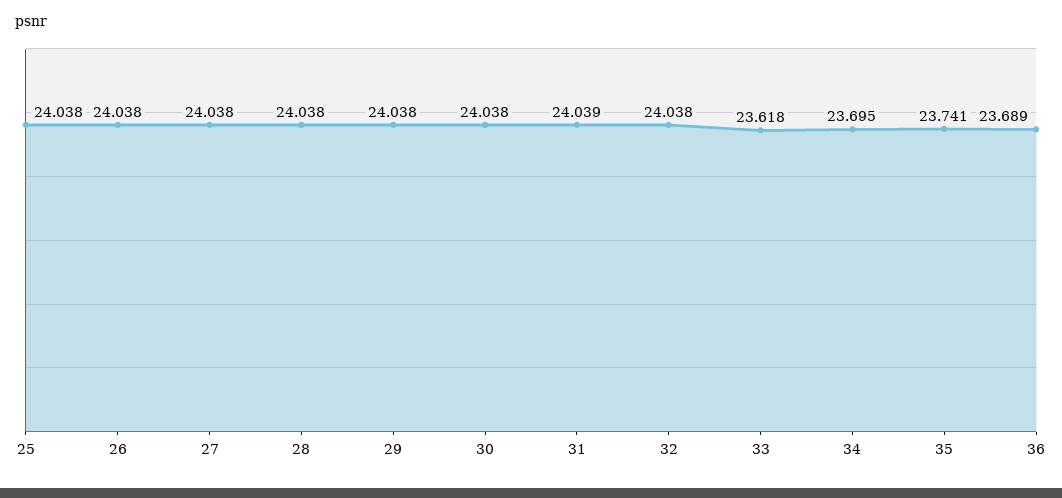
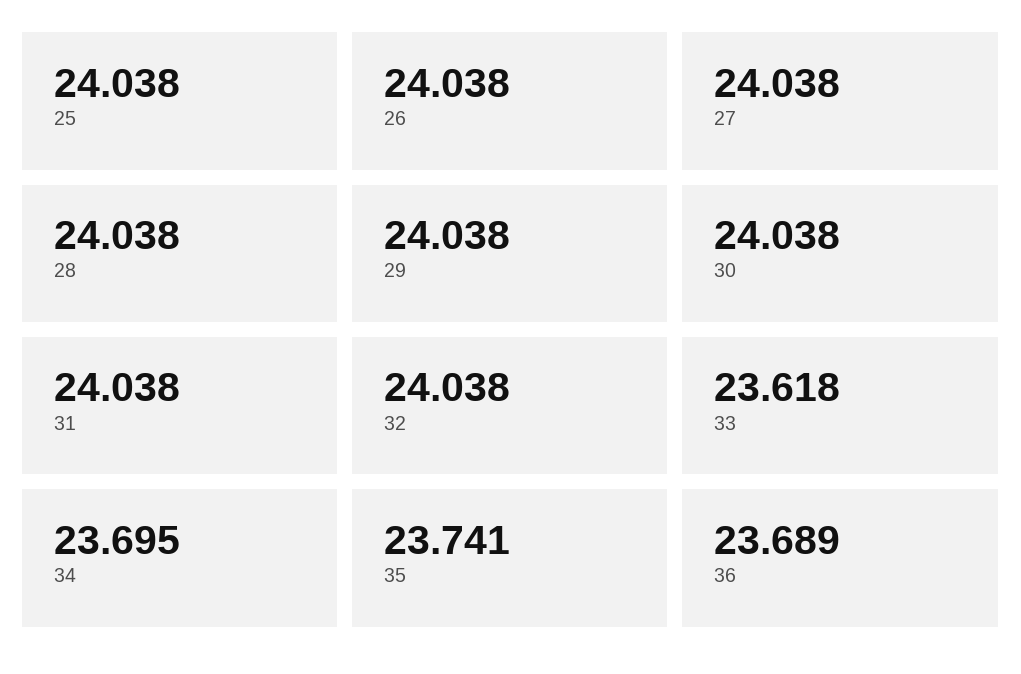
  {
    "25": 24.038,
    "26": 24.038,
    "27": 24.038,
    "28": 24.038,
    "29": 24.038,
    "30": 24.038,
-   "31": 24.039,
+   "31": 24.038,
    "32": 24.038,
    "33": 23.618,
    "34": 23.695,
    "35": 23.741,
    "36": 23.689
  }

